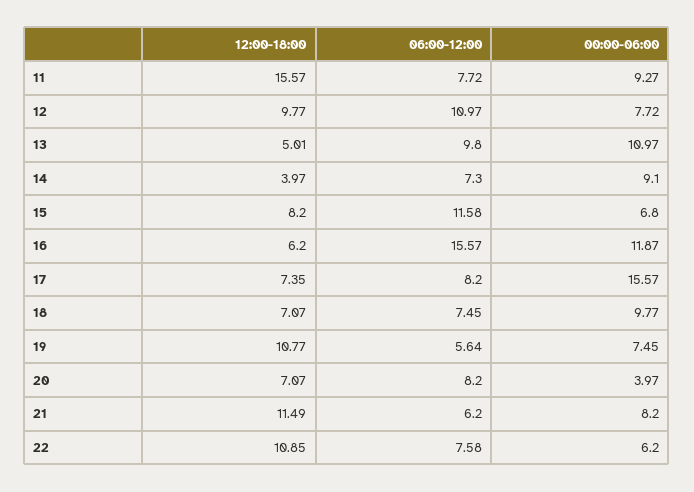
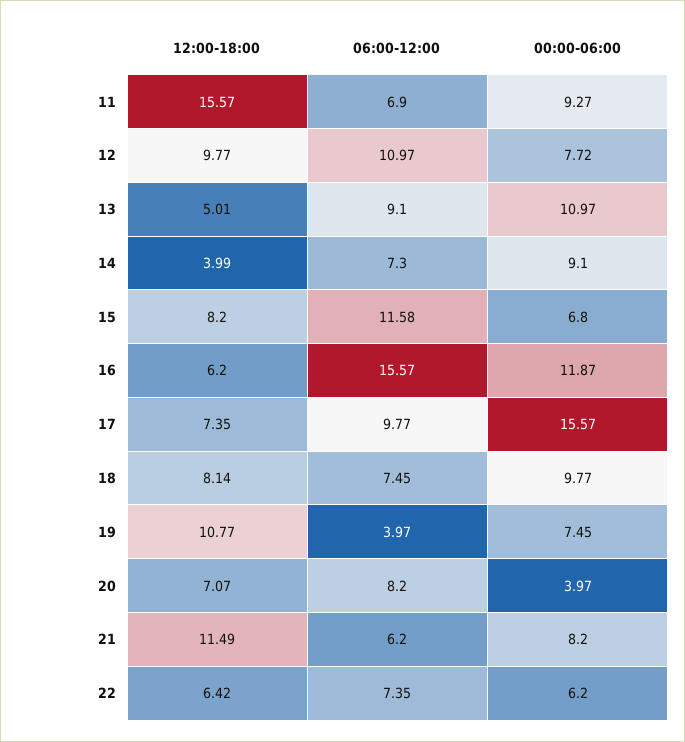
  {
    "12:00-18:00": {
      "11": 15.57,
      "12": 9.77,
      "13": 5.01,
-     "14": 3.97,
+     "14": 3.99,
      "15": 8.2,
      "16": 6.2,
      "17": 7.35,
-     "18": 7.07,
+     "18": 8.14,
      "19": 10.77,
      "20": 7.07,
      "21": 11.49,
-     "22": 10.85
+     "22": 6.42
    },
    "06:00-12:00": {
-     "11": 7.72,
+     "11": 6.9,
      "12": 10.97,
-     "13": 9.8,
+     "13": 9.1,
      "14": 7.3,
      "15": 11.58,
      "16": 15.57,
-     "17": 8.2,
+     "17": 9.77,
      "18": 7.45,
-     "19": 5.64,
+     "19": 3.97,
      "20": 8.2,
      "21": 6.2,
-     "22": 7.58
+     "22": 7.35
    },
    "00:00-06:00": {
      "11": 9.27,
      "12": 7.72,
      "13": 10.97,
      "14": 9.1,
      "15": 6.8,
      "16": 11.87,
      "17": 15.57,
      "18": 9.77,
      "19": 7.45,
      "20": 3.97,
      "21": 8.2,
      "22": 6.2
    }
  }

